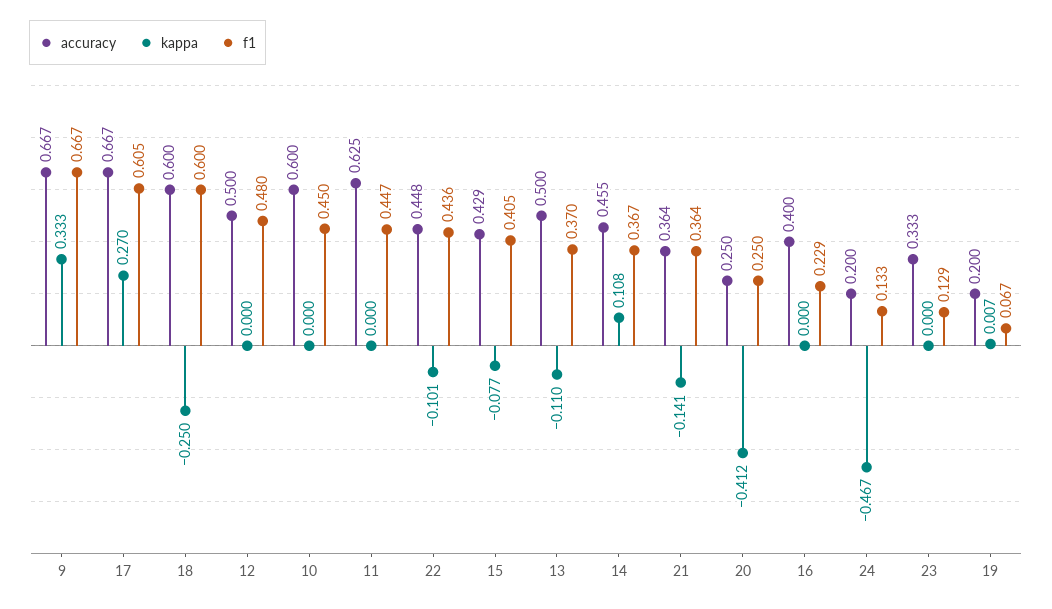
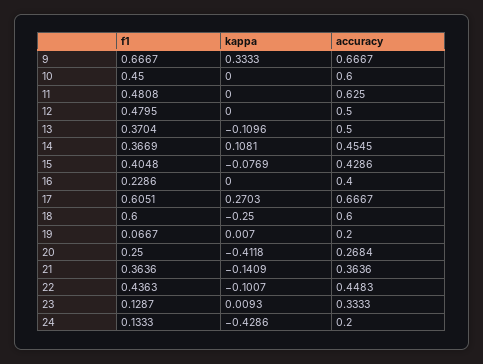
  {
    "accuracy": {
      "9": 0.6667,
      "17": 0.6667,
      "18": 0.6,
      "12": 0.5,
      "10": 0.6,
      "11": 0.625,
      "22": 0.4483,
      "15": 0.4286,
      "13": 0.5,
      "14": 0.4545,
      "21": 0.3636,
-     "20": 0.25,
+     "20": 0.2684,
      "16": 0.4,
      "24": 0.2,
      "23": 0.3333,
      "19": 0.2
    },
    "kappa": {
      "9": 0.3333,
      "17": 0.2703,
      "18": -0.25,
      "12": 0,
      "10": 0,
      "11": 0,
      "22": -0.1007,
      "15": -0.0769,
      "13": -0.1096,
      "14": 0.1081,
      "21": -0.1409,
      "20": -0.4118,
      "16": 0,
-     "24": -0.467,
+     "24": -0.4286,
-     "23": 0,
+     "23": 0.0093,
      "19": 0.007
    },
    "f1": {
      "9": 0.6667,
      "17": 0.6051,
      "18": 0.6,
      "12": 0.4795,
      "10": 0.45,
-     "11": 0.447,
+     "11": 0.4808,
      "22": 0.4363,
      "15": 0.4048,
      "13": 0.3704,
      "14": 0.3669,
      "21": 0.3636,
      "20": 0.25,
      "16": 0.2286,
      "24": 0.1333,
      "23": 0.1287,
      "19": 0.0667
    }
  }

